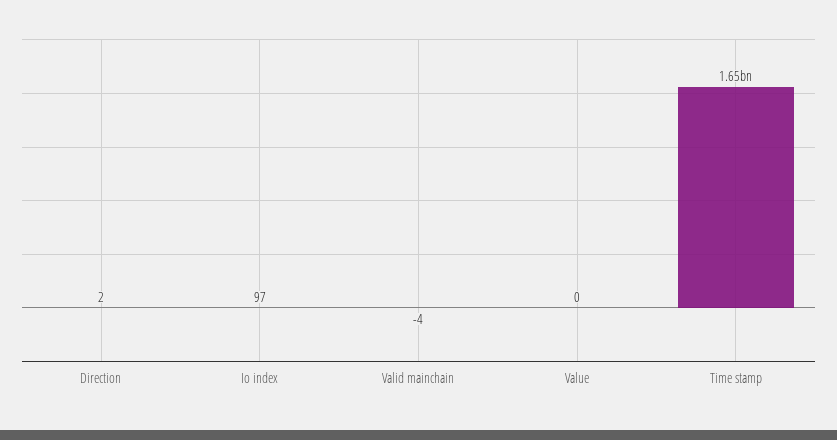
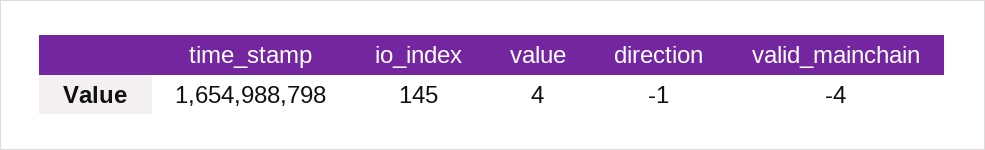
  {
-   "Direction": 2,
+   "Direction": -1,
-   "Io index": 97,
+   "Io index": 145,
    "Valid mainchain": -4,
-   "Value": 0,
+   "Value": 4,
    "Time stamp": 1654988798
  }

